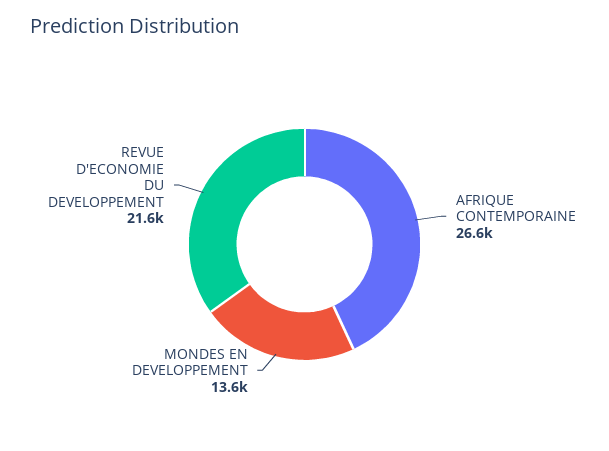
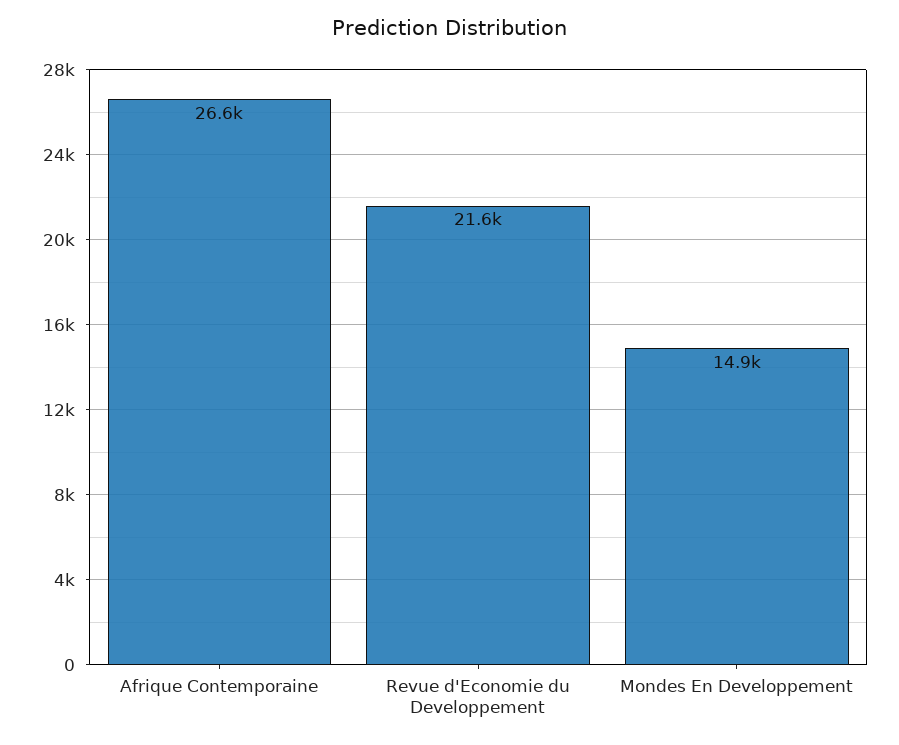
  {
    "AFRIQUE CONTEMPORAINE": 26600,
-   "MONDES EN DEVELOPPEMENT": 13600,
+   "MONDES EN DEVELOPPEMENT": 14900,
    "REVUE D'ECONOMIE DU DEVELOPPEMENT": 21600
  }

